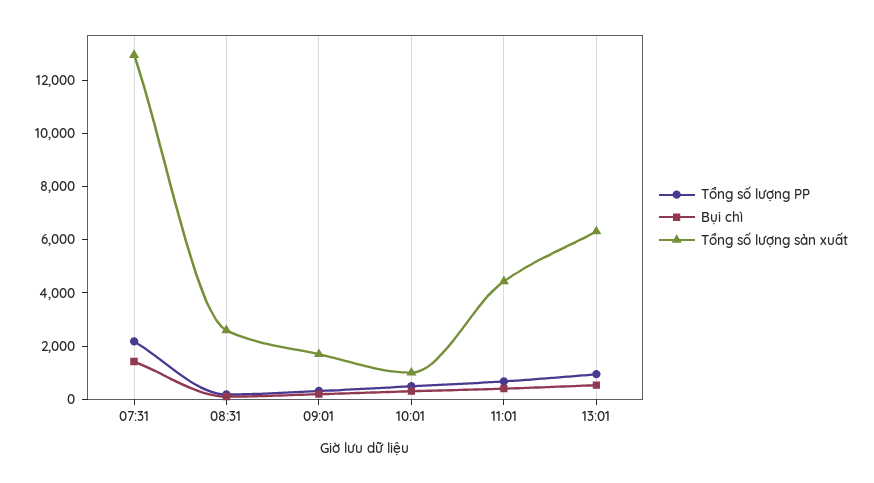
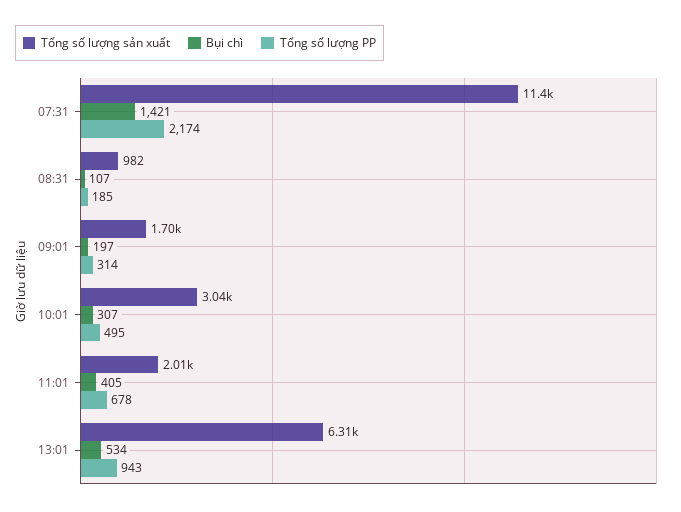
  {
    "Tổng số lượng PP": {
      "07:31": 2174,
      "08:31": 185,
      "09:01": 314,
      "10:01": 495,
      "11:01": 678,
      "13:01": 943
    },
    "Bụi chì": {
      "07:31": 1421,
      "08:31": 107,
      "09:01": 197,
      "10:01": 307,
      "11:01": 405,
      "13:01": 534
    },
    "Tổng số lượng sản xuất": {
-     "07:31": 13000,
+     "07:31": 11400,
-     "08:31": 2500,
+     "08:31": 982,
      "09:01": 1700,
-     "10:01": 1000,
+     "10:01": 3040,
-     "11:01": 4500,
+     "11:01": 2010,
      "13:01": 6310
    }
  }

